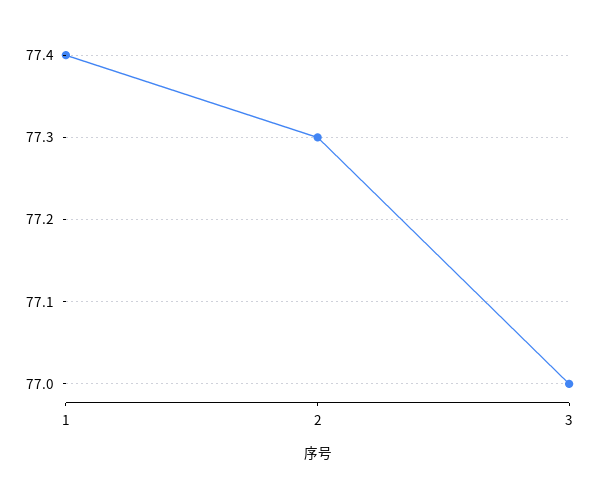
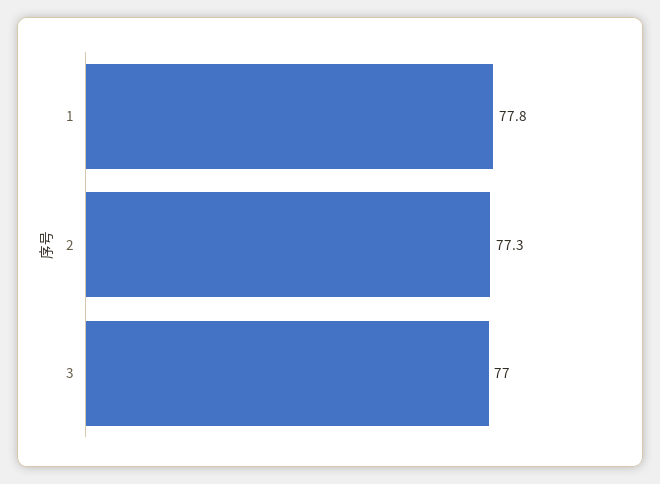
  {
-   "1": 77.4,
+   "1": 77.8,
    "2": 77.3,
    "3": 77
  }

